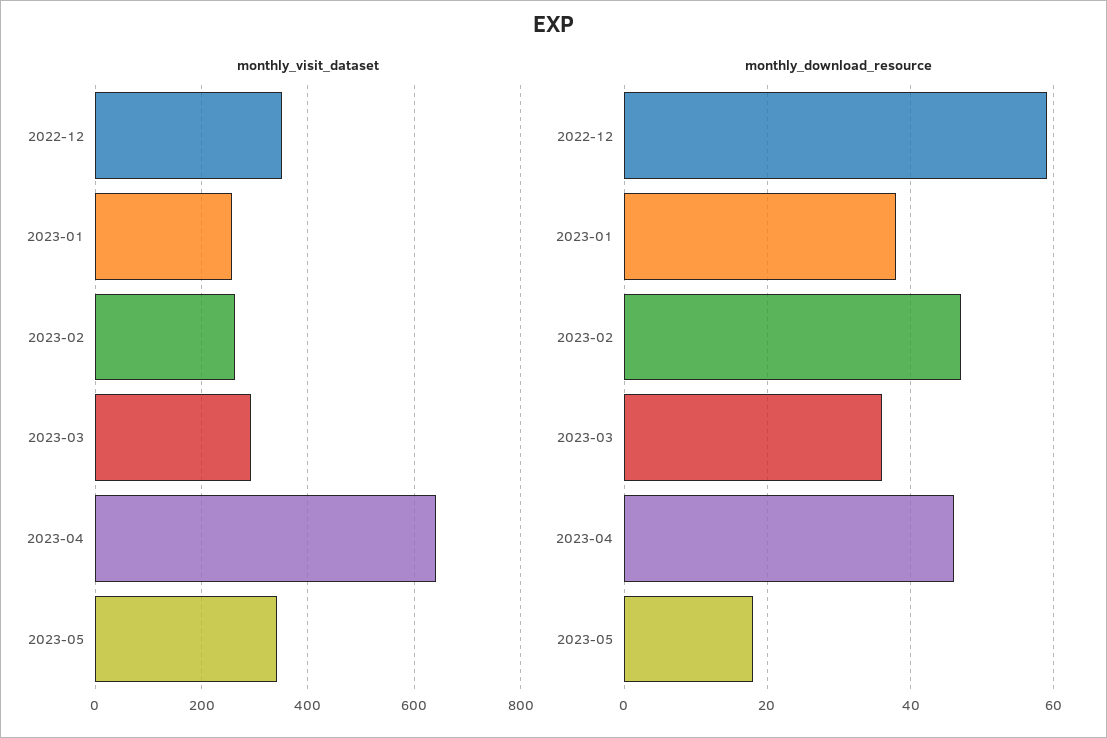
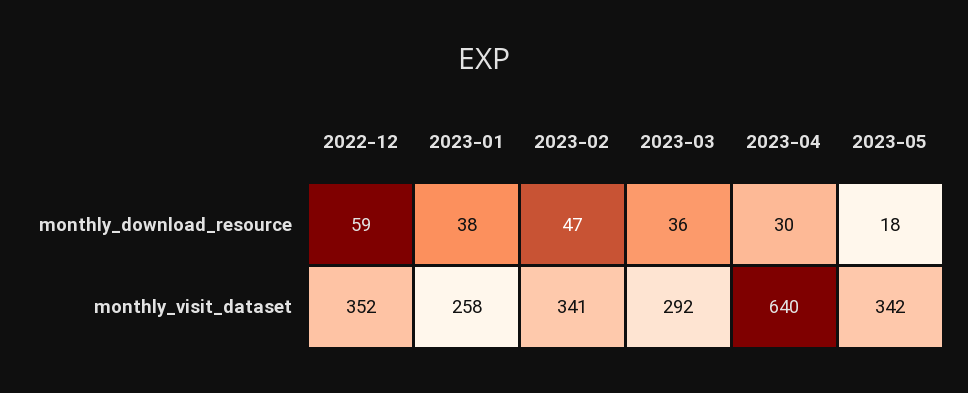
  {
    "monthly_visit_dataset": {
      "2022-12": 352,
      "2023-01": 258,
-     "2023-02": 260,
+     "2023-02": 341,
      "2023-03": 292,
      "2023-04": 640,
      "2023-05": 342
    },
    "monthly_download_resource": {
      "2022-12": 59,
      "2023-01": 38,
      "2023-02": 47,
      "2023-03": 36,
-     "2023-04": 45,
+     "2023-04": 30,
      "2023-05": 18
    }
  }

